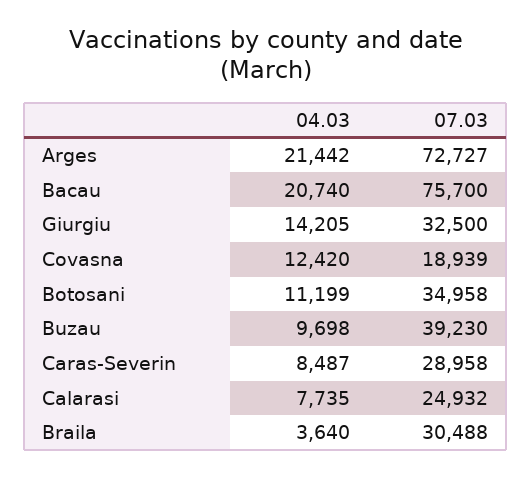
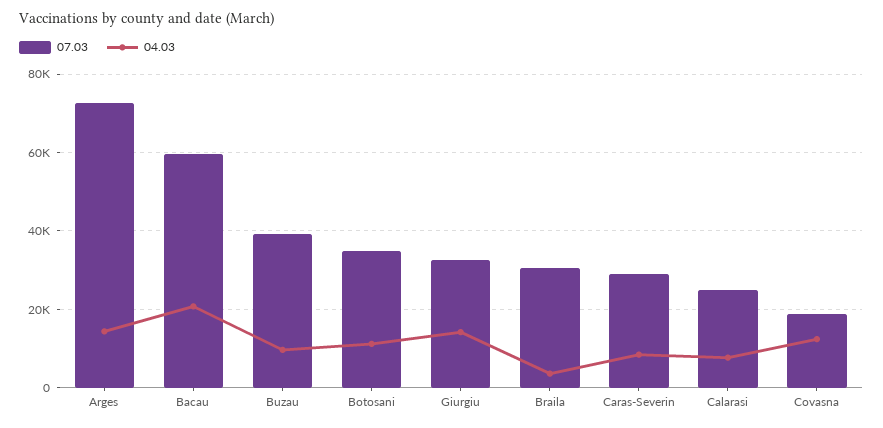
  {
    "04.03": {
-     "Arges": 21442,
+     "Arges": 14000,
      "Bacau": 20740,
      "Giurgiu": 14205,
      "Covasna": 12420,
      "Botosani": 11199,
      "Buzau": 9698,
      "Caras-Severin": 8487,
      "Calarasi": 7735,
      "Braila": 3640
    },
    "07.03": {
      "Arges": 72727,
-     "Bacau": 75700,
+     "Bacau": 60000,
      "Giurgiu": 32500,
      "Covasna": 18939,
      "Botosani": 34958,
      "Buzau": 39230,
      "Caras-Severin": 28958,
      "Calarasi": 24932,
      "Braila": 30488
    }
  }

